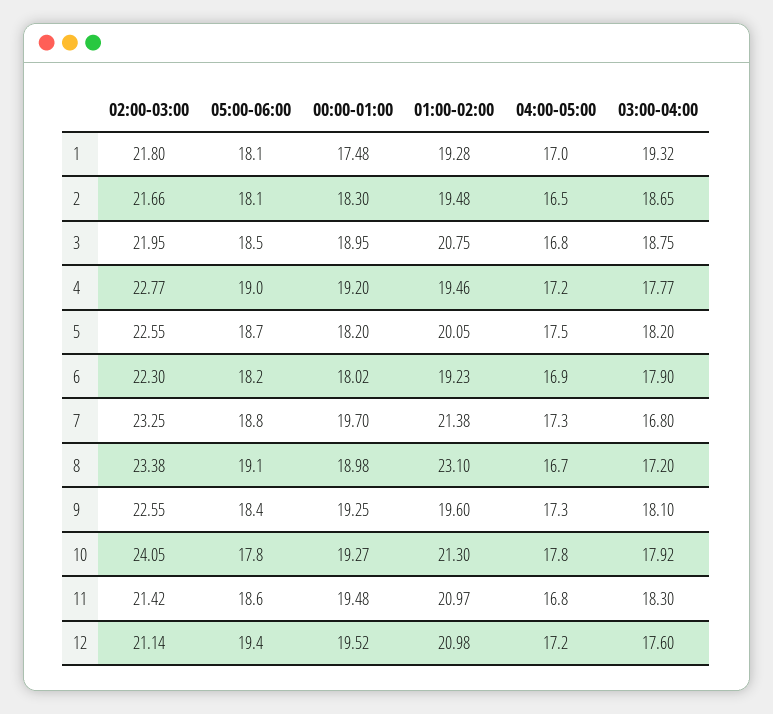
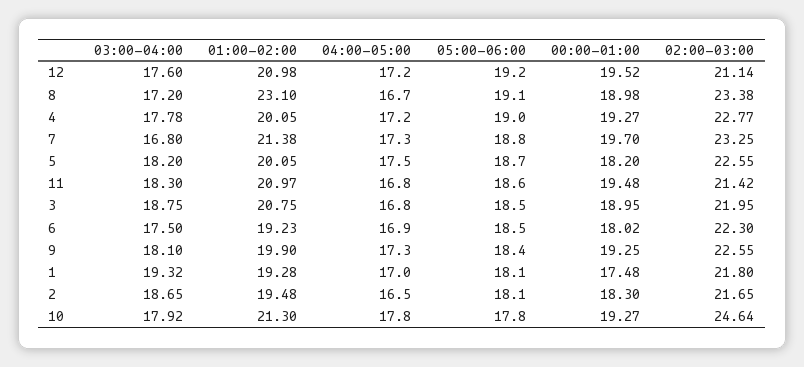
  {
    "02:00-03:00": {
      "1": 21.8,
-     "2": 21.66,
+     "2": 21.65,
      "3": 21.95,
      "4": 22.77,
      "5": 22.55,
      "6": 22.3,
      "7": 23.25,
      "8": 23.38,
      "9": 22.55,
-     "10": 24.05,
+     "10": 24.64,
      "11": 21.42,
      "12": 21.14
    },
    "05:00-06:00": {
      "1": 18.1,
      "2": 18.1,
      "3": 18.5,
      "4": 19,
      "5": 18.7,
-     "6": 18.2,
+     "6": 18.5,
      "7": 18.8,
      "8": 19.1,
      "9": 18.4,
      "10": 17.8,
      "11": 18.6,
-     "12": 19.4
+     "12": 19.2
    },
    "00:00-01:00": {
      "1": 17.48,
      "2": 18.3,
      "3": 18.95,
-     "4": 19.2,
+     "4": 19.27,
      "5": 18.2,
      "6": 18.02,
      "7": 19.7,
      "8": 18.98,
      "9": 19.25,
      "10": 19.27,
      "11": 19.48,
      "12": 19.52
    },
    "01:00-02:00": {
      "1": 19.28,
      "2": 19.48,
      "3": 20.75,
-     "4": 19.46,
+     "4": 20.05,
      "5": 20.05,
      "6": 19.23,
      "7": 21.38,
      "8": 23.1,
-     "9": 19.6,
+     "9": 19.9,
      "10": 21.3,
      "11": 20.97,
      "12": 20.98
    },
    "04:00-05:00": {
      "1": 17,
      "2": 16.5,
      "3": 16.8,
      "4": 17.2,
      "5": 17.5,
      "6": 16.9,
      "7": 17.3,
      "8": 16.7,
      "9": 17.3,
      "10": 17.8,
      "11": 16.8,
      "12": 17.2
    },
    "03:00-04:00": {
      "1": 19.32,
      "2": 18.65,
      "3": 18.75,
-     "4": 17.77,
+     "4": 17.78,
      "5": 18.2,
-     "6": 17.9,
+     "6": 17.5,
      "7": 16.8,
      "8": 17.2,
      "9": 18.1,
      "10": 17.92,
      "11": 18.3,
      "12": 17.6
    }
  }

